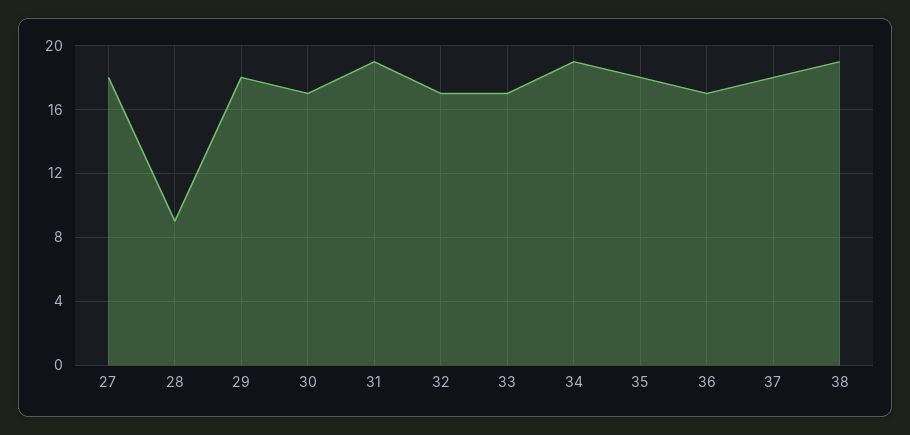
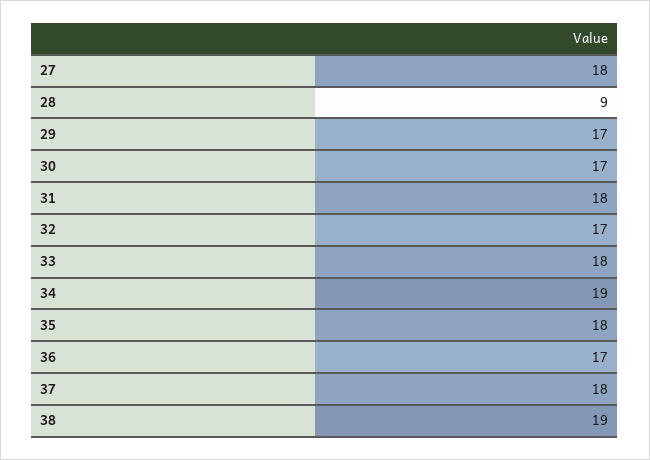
  {
    "27": 18,
    "28": 9,
-   "29": 18,
+   "29": 17,
    "30": 17,
-   "31": 19,
+   "31": 18,
    "32": 17,
-   "33": 17,
+   "33": 18,
    "34": 19,
    "35": 18,
    "36": 17,
    "37": 18,
    "38": 19
  }

